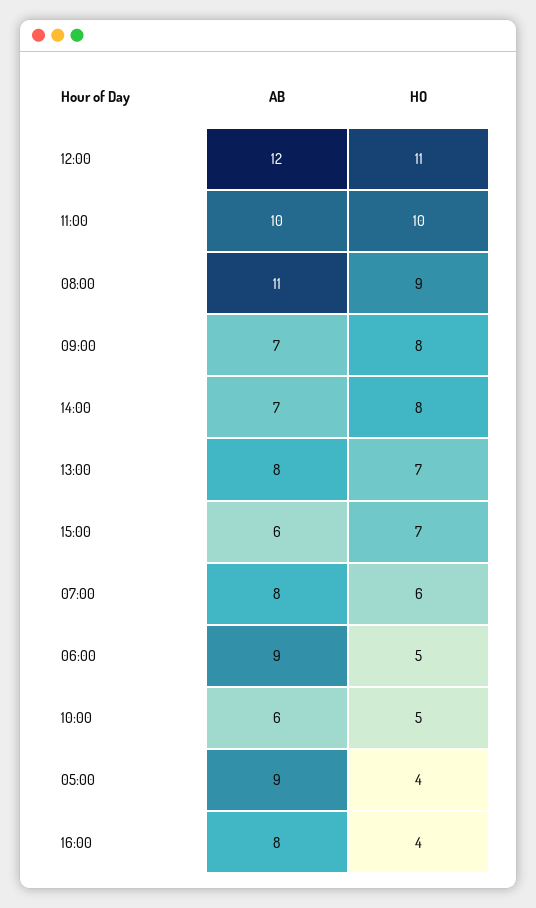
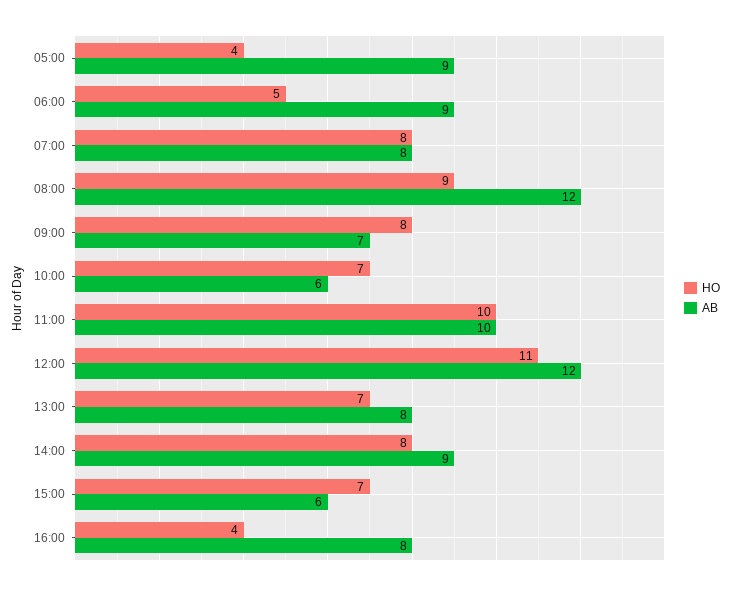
  {
    "AB": {
      "12:00": 12,
      "11:00": 10,
-     "08:00": 11,
+     "08:00": 12,
      "09:00": 7,
-     "14:00": 7,
+     "14:00": 9,
      "13:00": 8,
      "15:00": 6,
      "07:00": 8,
      "06:00": 9,
      "10:00": 6,
      "05:00": 9,
      "16:00": 8
    },
    "HO": {
      "12:00": 11,
      "11:00": 10,
      "08:00": 9,
      "09:00": 8,
      "14:00": 8,
      "13:00": 7,
      "15:00": 7,
-     "07:00": 6,
+     "07:00": 8,
      "06:00": 5,
-     "10:00": 5,
+     "10:00": 7,
      "05:00": 4,
      "16:00": 4
    }
  }

